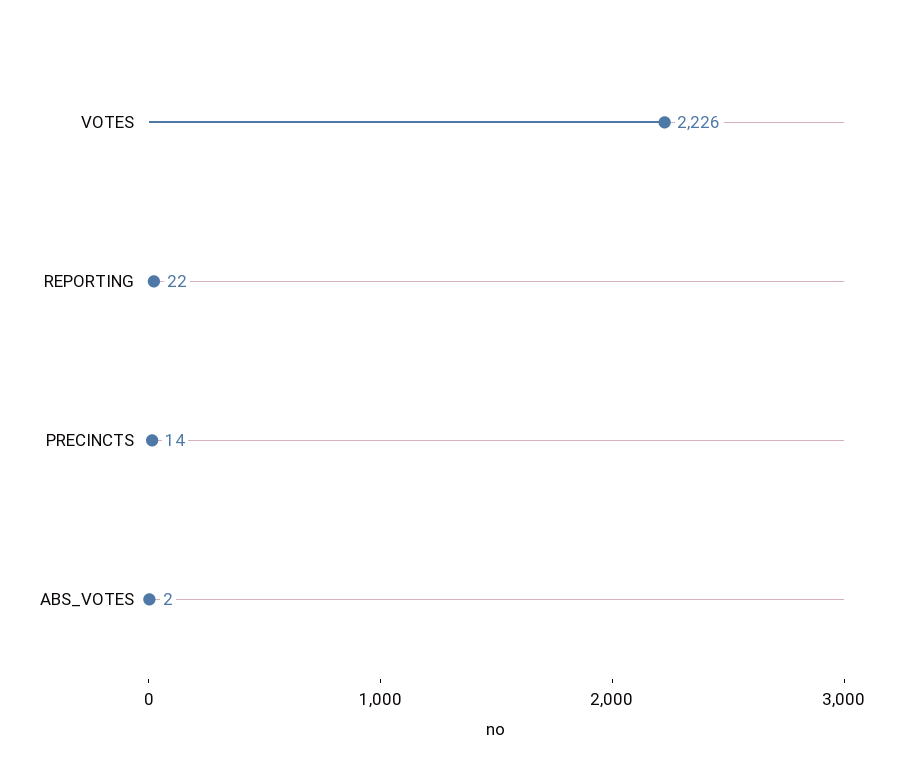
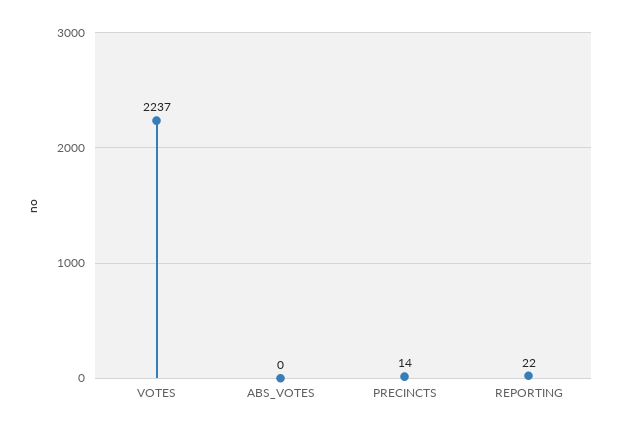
  {
-   "VOTES": 2226,
+   "VOTES": 2237,
    "REPORTING": 22,
    "PRECINCTS": 14,
-   "ABS_VOTES": 2
+   "ABS_VOTES": 0
  }

